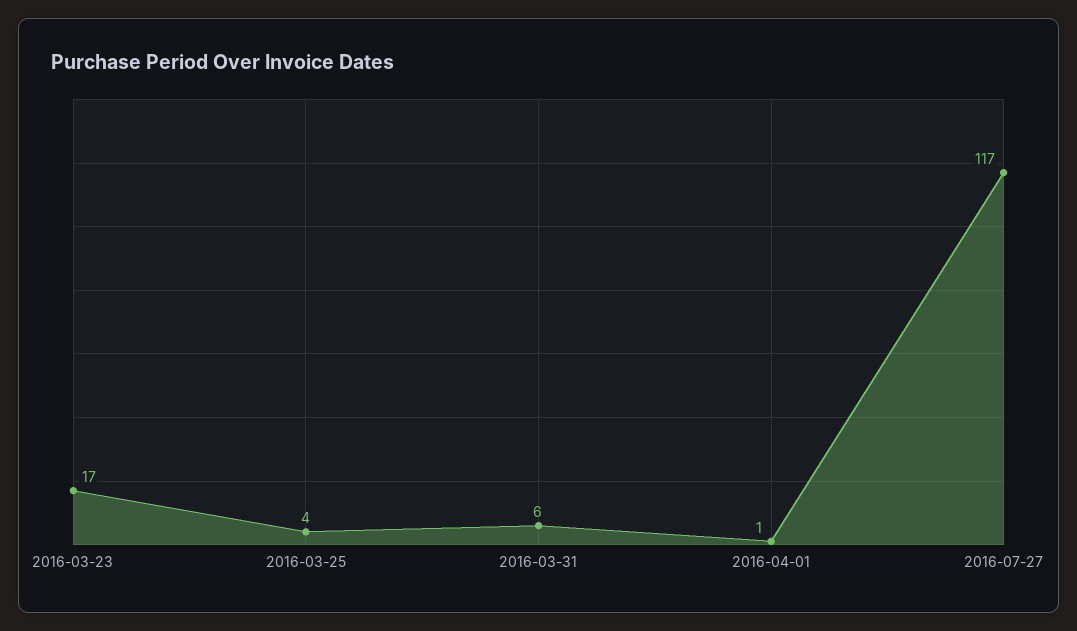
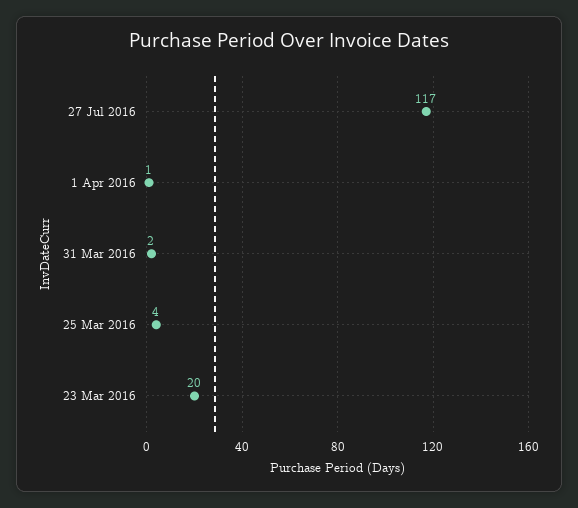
  {
-   "2016-03-23": 17,
+   "2016-03-23": 20,
    "2016-03-25": 4,
-   "2016-03-31": 6,
+   "2016-03-31": 2,
    "2016-04-01": 1,
    "2016-07-27": 117
  }

